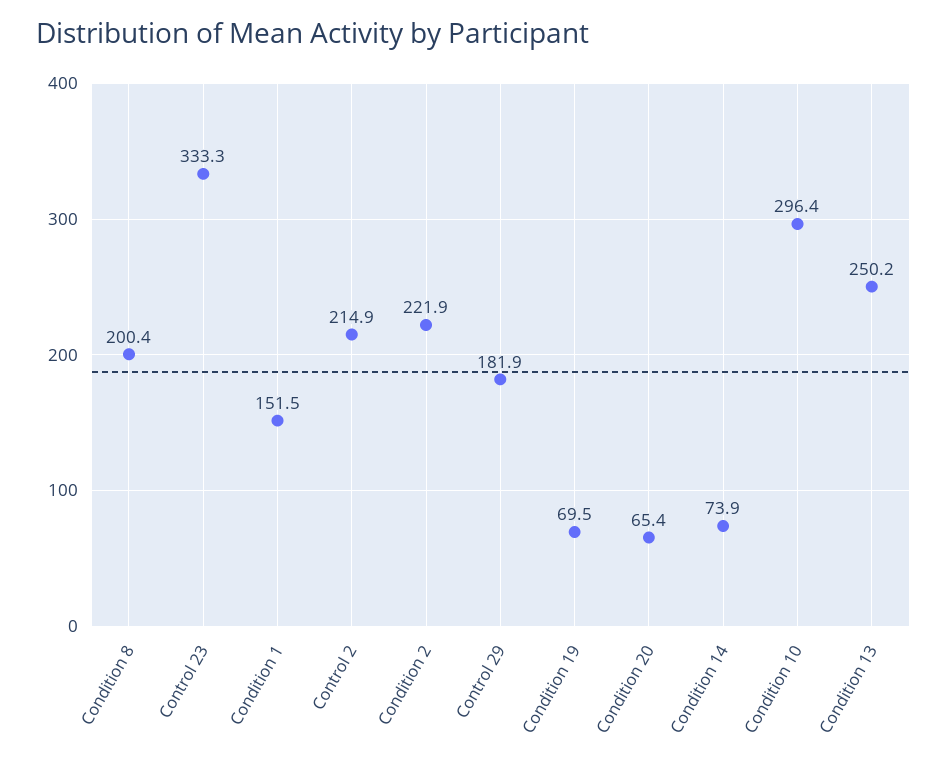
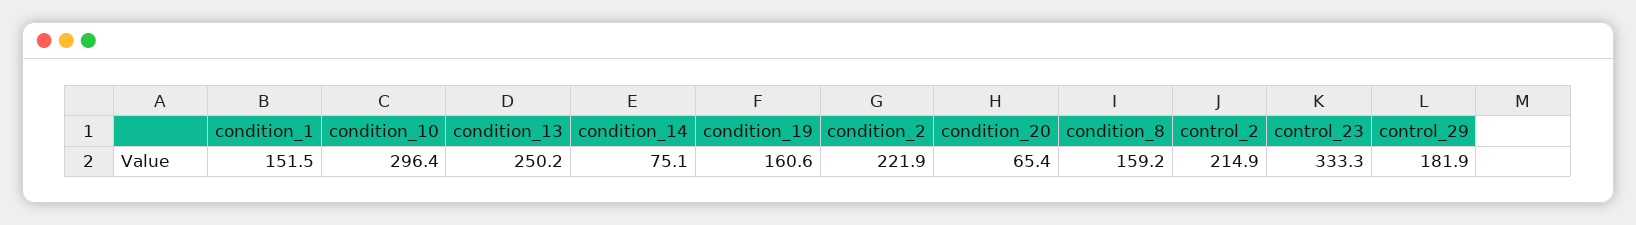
  {
-   "Condition 8": 200.4,
+   "Condition 8": 159.2,
    "Control 23": 333.3,
    "Condition 1": 151.5,
    "Control 2": 214.9,
    "Condition 2": 221.9,
    "Control 29": 181.9,
-   "Condition 19": 69.5,
+   "Condition 19": 160.6,
    "Condition 20": 65.4,
-   "Condition 14": 73.9,
+   "Condition 14": 75.1,
    "Condition 10": 296.4,
    "Condition 13": 250.2
  }

